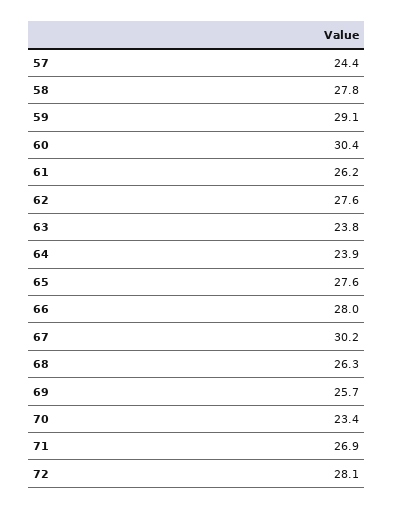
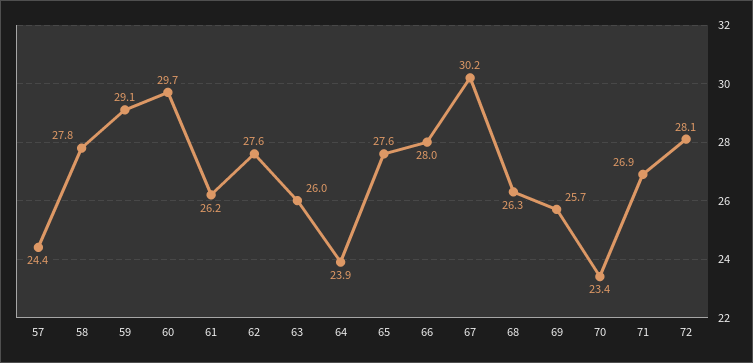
  {
    "57": 24.4,
    "58": 27.8,
    "59": 29.1,
-   "60": 30.4,
+   "60": 29.7,
    "61": 26.2,
    "62": 27.6,
-   "63": 23.8,
+   "63": 26,
    "64": 23.9,
    "65": 27.6,
    "66": 28,
    "67": 30.2,
    "68": 26.3,
    "69": 25.7,
    "70": 23.4,
    "71": 26.9,
    "72": 28.1
  }

